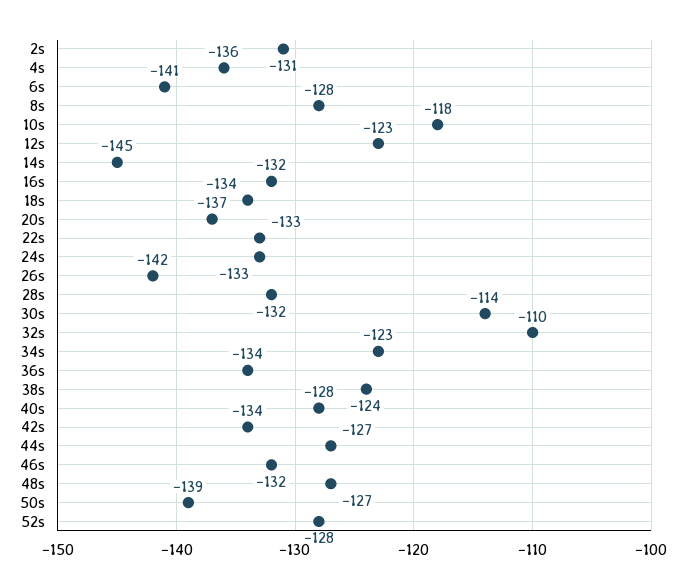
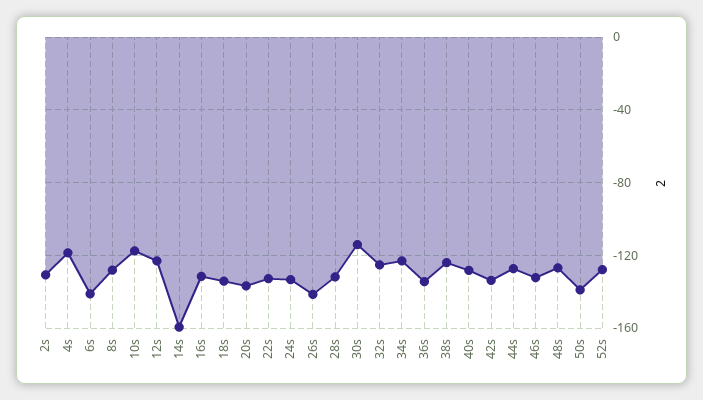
  {
    "2s": -131,
-   "4s": -136,
+   "4s": -120,
    "6s": -141,
    "8s": -128,
    "10s": -118,
    "12s": -123,
-   "14s": -145,
+   "14s": -160,
    "16s": -132,
    "18s": -134,
    "20s": -137,
    "22s": -133,
    "24s": -133,
    "26s": -142,
    "28s": -132,
    "30s": -114,
-   "32s": -110,
+   "32s": -125,
    "34s": -123,
    "36s": -134,
    "38s": -124,
    "40s": -128,
    "42s": -134,
    "44s": -127,
    "46s": -132,
    "48s": -127,
    "50s": -139,
    "52s": -128
  }

